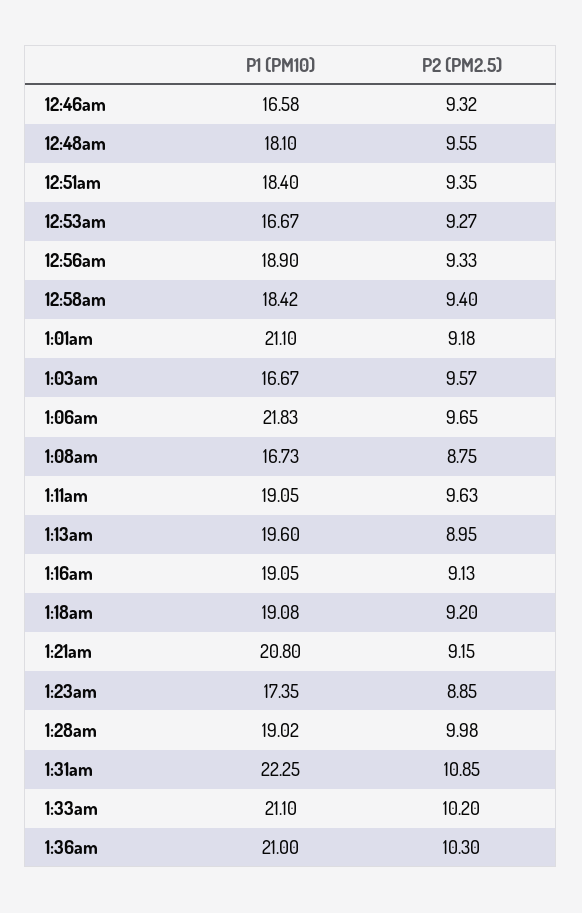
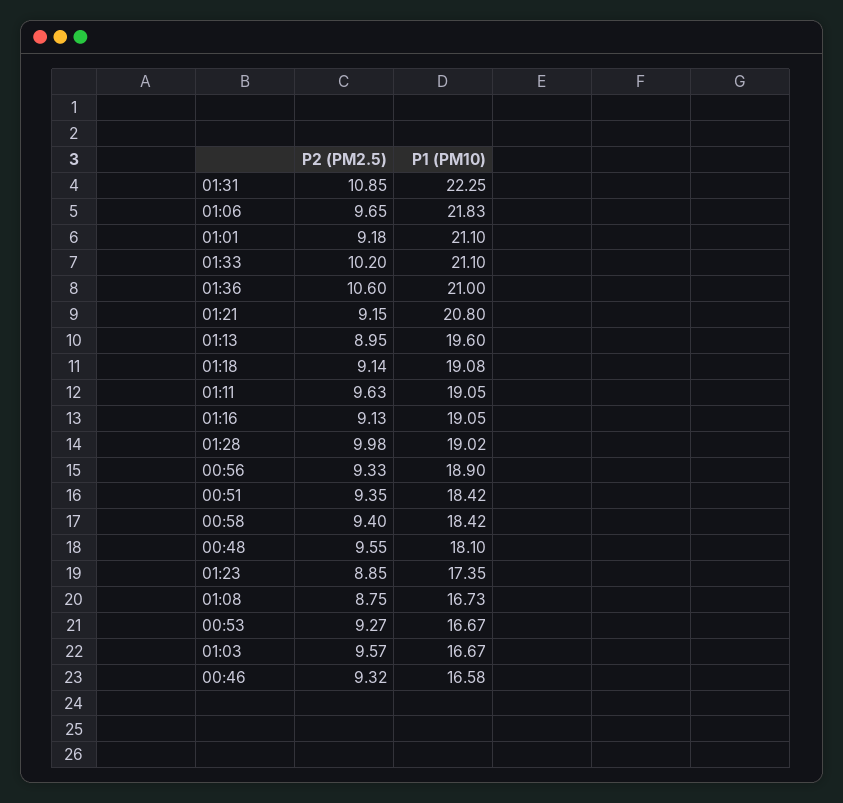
  {
    "P1 (PM10)": {
      "12:46am": 16.58,
      "12:48am": 18.1,
-     "12:51am": 18.4,
+     "12:51am": 18.42,
      "12:53am": 16.67,
      "12:56am": 18.9,
      "12:58am": 18.42,
      "1:01am": 21.1,
      "1:03am": 16.67,
      "1:06am": 21.83,
      "1:08am": 16.73,
      "1:11am": 19.05,
      "1:13am": 19.6,
      "1:16am": 19.05,
      "1:18am": 19.08,
      "1:21am": 20.8,
      "1:23am": 17.35,
      "1:28am": 19.02,
      "1:31am": 22.25,
      "1:33am": 21.1,
      "1:36am": 21
    },
    "P2 (PM2.5)": {
      "12:46am": 9.32,
      "12:48am": 9.55,
      "12:51am": 9.35,
      "12:53am": 9.27,
      "12:56am": 9.33,
      "12:58am": 9.4,
      "1:01am": 9.18,
      "1:03am": 9.57,
      "1:06am": 9.65,
      "1:08am": 8.75,
      "1:11am": 9.63,
      "1:13am": 8.95,
      "1:16am": 9.13,
-     "1:18am": 9.2,
+     "1:18am": 9.14,
      "1:21am": 9.15,
      "1:23am": 8.85,
      "1:28am": 9.98,
      "1:31am": 10.85,
      "1:33am": 10.2,
-     "1:36am": 10.3
+     "1:36am": 10.6
    }
  }

